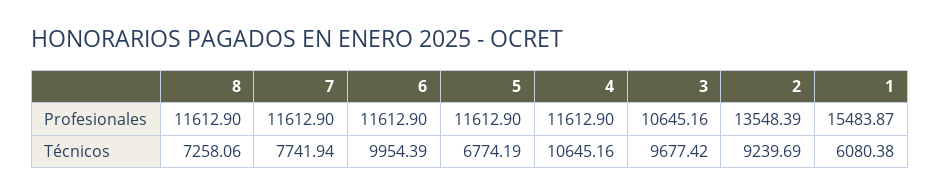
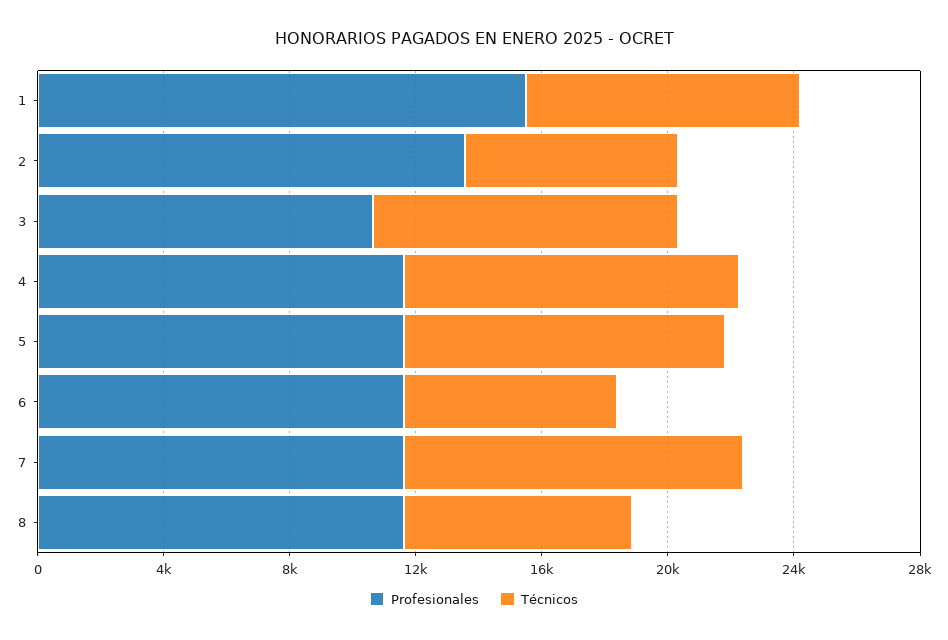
  {
    "Profesionales": {
      "8": 11612.9,
      "7": 11612.9,
      "6": 11612.9,
      "5": 11612.9,
      "4": 11612.9,
      "3": 10645.16,
      "2": 13548.39,
      "1": 15483.87
    },
    "Técnicos": {
      "8": 7258.06,
-     "7": 7741.94,
+     "7": 11000,
-     "6": 9954.39,
+     "6": 7000,
-     "5": 6774.19,
+     "5": 10000,
      "4": 10645.16,
      "3": 9677.42,
-     "2": 9239.69,
+     "2": 7000,
-     "1": 6080.38
+     "1": 9000
    }
  }

